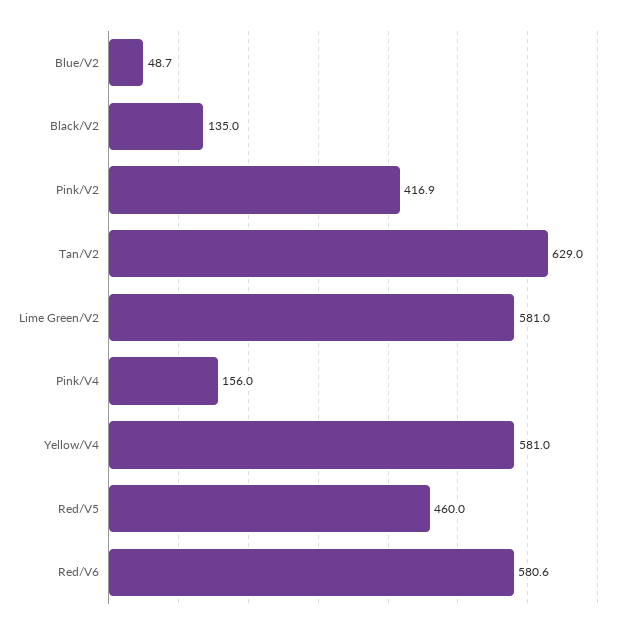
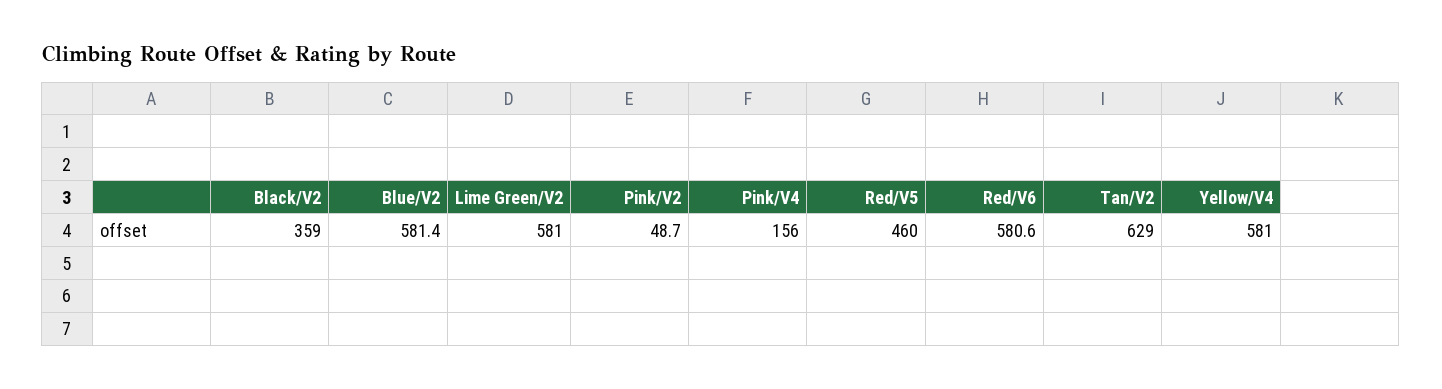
  {
-   "Blue/V2": 48.7,
+   "Blue/V2": 581.4,
-   "Black/V2": 135,
+   "Black/V2": 359,
-   "Pink/V2": 416.9,
+   "Pink/V2": 48.7,
    "Tan/V2": 629,
    "Lime Green/V2": 581,
    "Pink/V4": 156,
    "Yellow/V4": 581,
    "Red/V5": 460,
    "Red/V6": 580.6
  }

